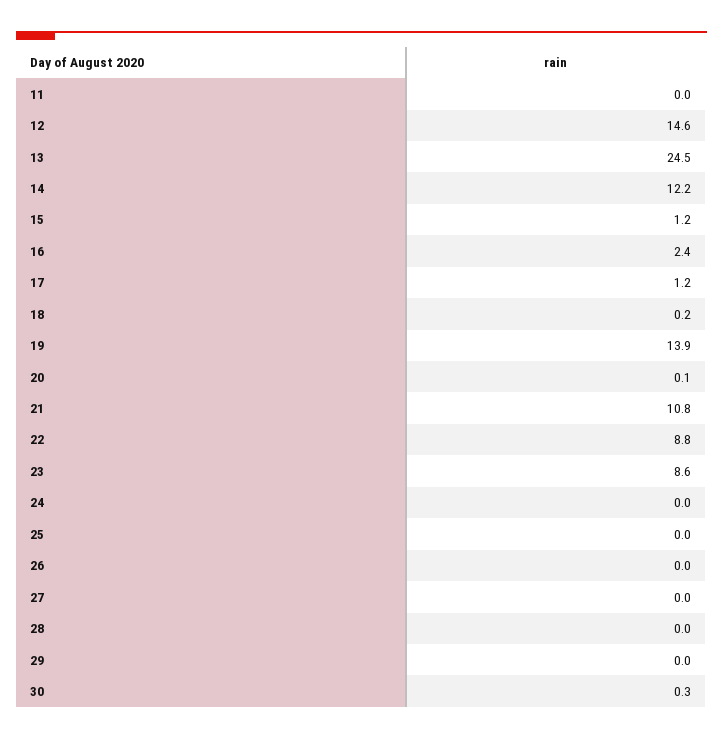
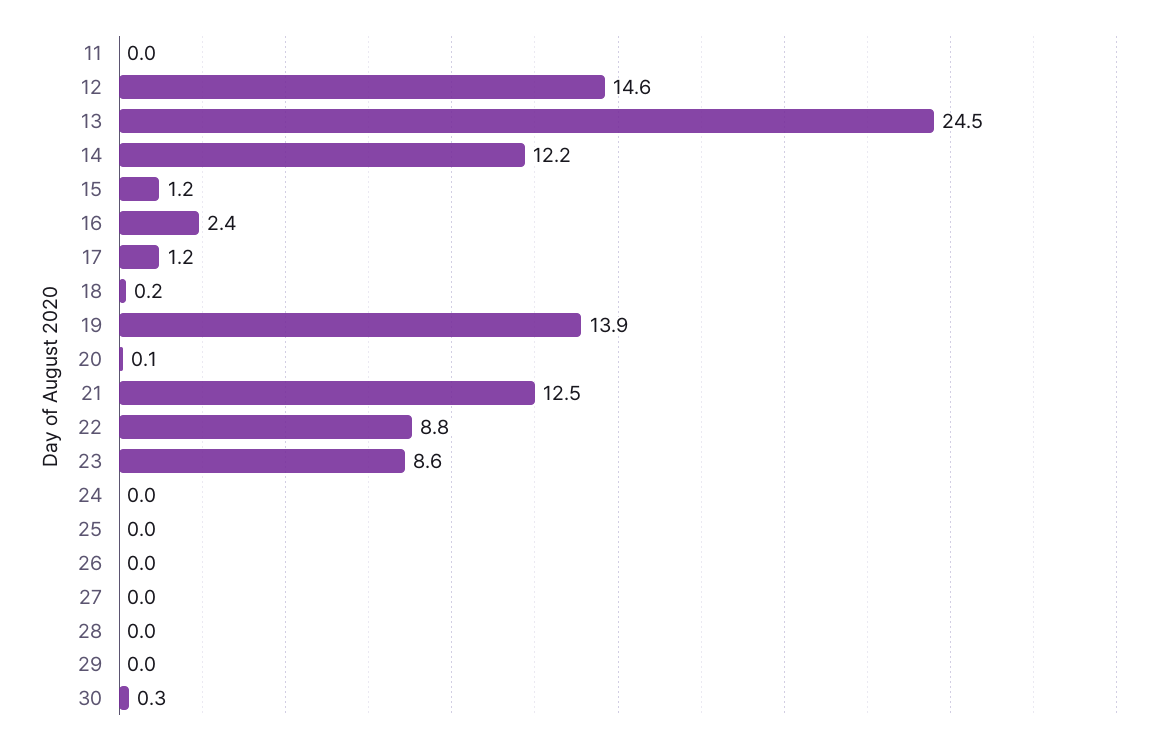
  {
    "11": 0,
    "12": 14.6,
    "13": 24.5,
    "14": 12.2,
    "15": 1.2,
    "16": 2.4,
    "17": 1.2,
    "18": 0.2,
    "19": 13.9,
    "20": 0.1,
-   "21": 10.8,
+   "21": 12.5,
    "22": 8.8,
    "23": 8.6,
    "24": 0,
    "25": 0,
    "26": 0,
    "27": 0,
    "28": 0,
    "29": 0,
    "30": 0.3
  }

